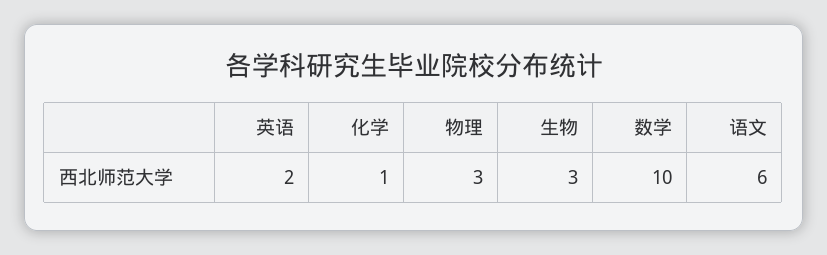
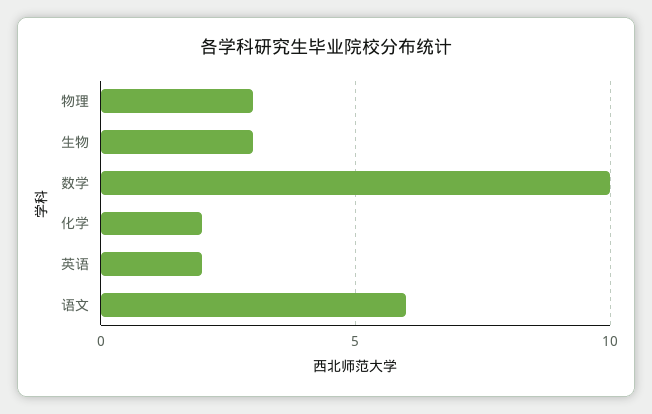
  {
    "英语": 2,
-   "化学": 1,
+   "化学": 2,
    "物理": 3,
    "生物": 3,
    "数学": 10,
    "语文": 6
  }

